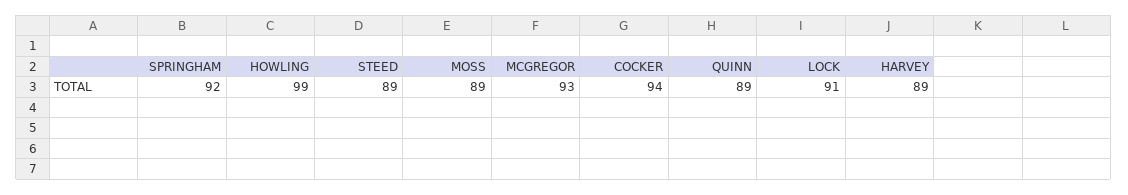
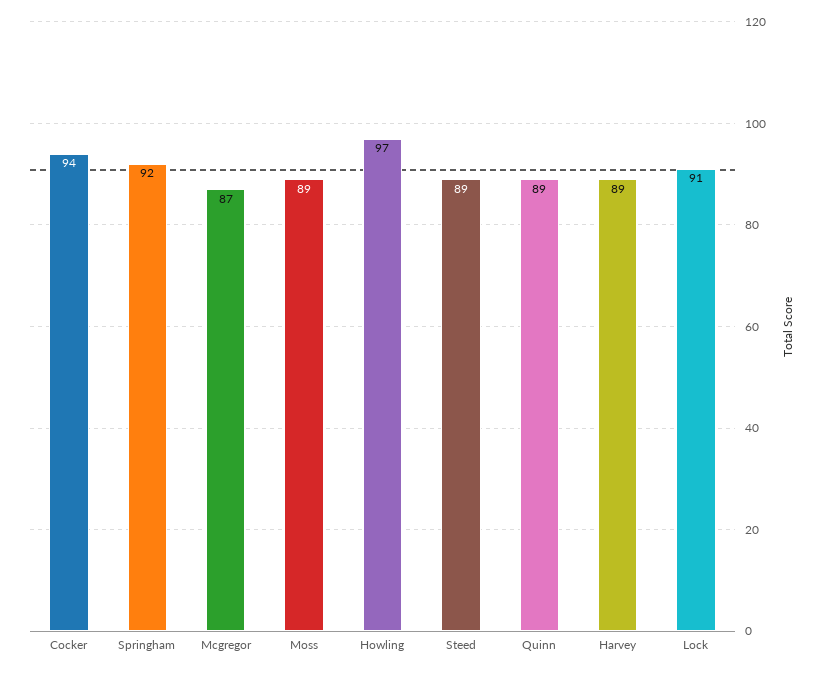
  {
    "SPRINGHAM": 92,
-   "HOWLING": 99,
+   "HOWLING": 97,
    "STEED": 89,
    "MOSS": 89,
-   "MCGREGOR": 93,
+   "MCGREGOR": 87,
    "COCKER": 94,
    "QUINN": 89,
    "LOCK": 91,
    "HARVEY": 89
  }

